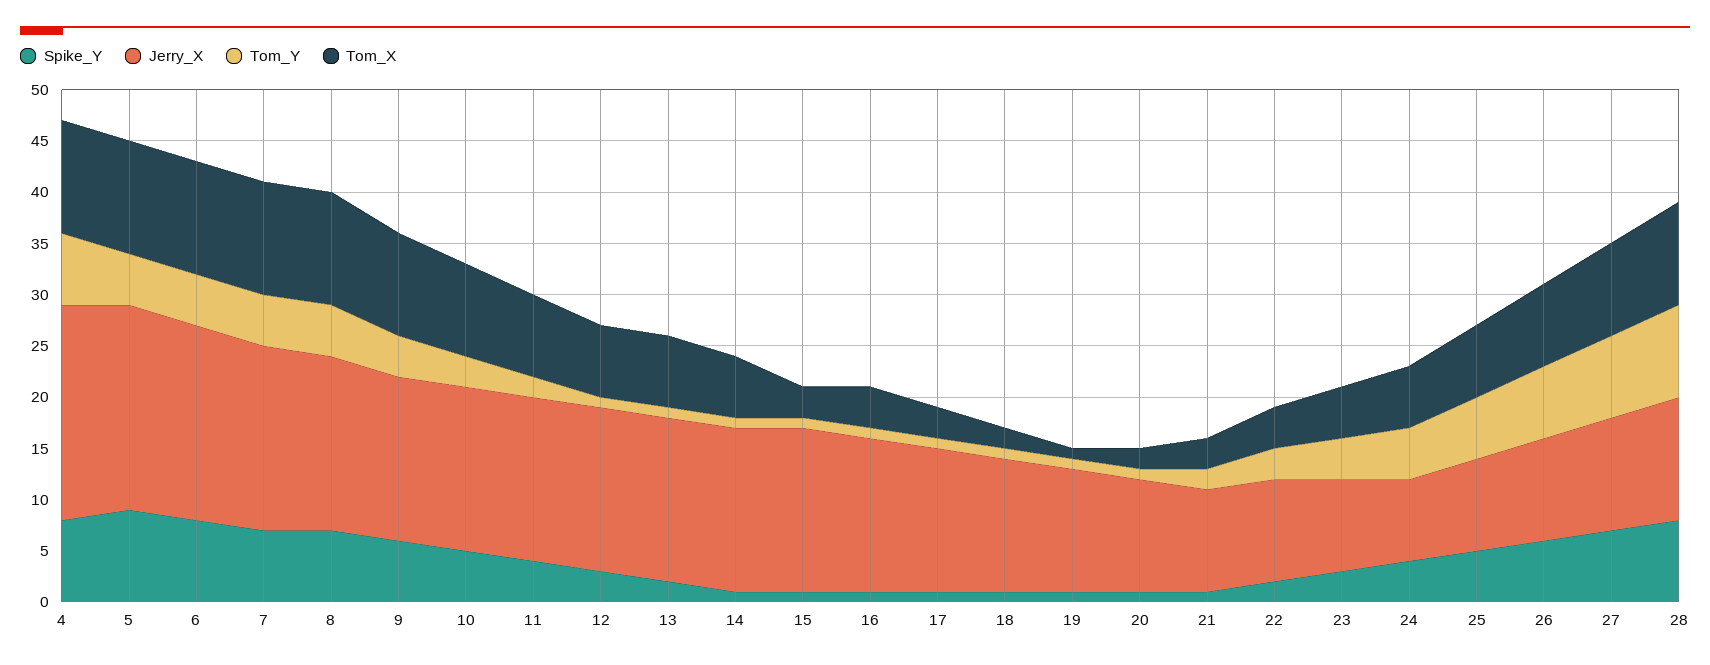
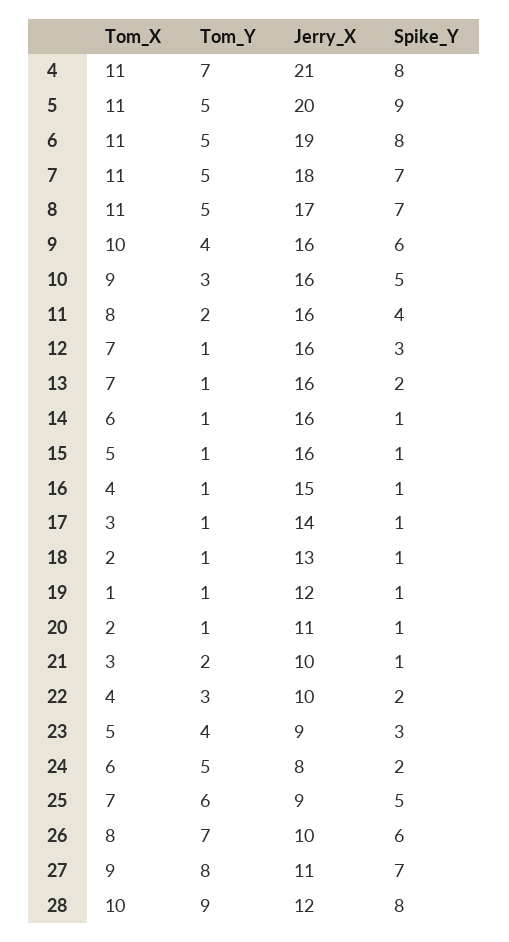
  {
    "Spike_Y": {
      "4": 8,
      "5": 9,
      "6": 8,
      "7": 7,
      "8": 7,
      "9": 6,
      "10": 5,
      "11": 4,
      "12": 3,
      "13": 2,
      "14": 1,
      "15": 1,
      "16": 1,
      "17": 1,
      "18": 1,
      "19": 1,
      "20": 1,
      "21": 1,
      "22": 2,
      "23": 3,
-     "24": 4,
+     "24": 2,
      "25": 5,
      "26": 6,
      "27": 7,
      "28": 8
    },
    "Jerry_X": {
      "4": 21,
      "5": 20,
      "6": 19,
      "7": 18,
      "8": 17,
      "9": 16,
      "10": 16,
      "11": 16,
      "12": 16,
      "13": 16,
      "14": 16,
      "15": 16,
      "16": 15,
      "17": 14,
      "18": 13,
      "19": 12,
      "20": 11,
      "21": 10,
      "22": 10,
      "23": 9,
      "24": 8,
      "25": 9,
      "26": 10,
      "27": 11,
      "28": 12
    },
    "Tom_Y": {
      "4": 7,
      "5": 5,
      "6": 5,
      "7": 5,
      "8": 5,
      "9": 4,
      "10": 3,
      "11": 2,
      "12": 1,
      "13": 1,
      "14": 1,
      "15": 1,
      "16": 1,
      "17": 1,
      "18": 1,
      "19": 1,
      "20": 1,
      "21": 2,
      "22": 3,
      "23": 4,
      "24": 5,
      "25": 6,
      "26": 7,
      "27": 8,
      "28": 9
    },
    "Tom_X": {
      "4": 11,
      "5": 11,
      "6": 11,
      "7": 11,
      "8": 11,
      "9": 10,
      "10": 9,
      "11": 8,
      "12": 7,
      "13": 7,
      "14": 6,
-     "15": 3,
+     "15": 5,
      "16": 4,
      "17": 3,
      "18": 2,
      "19": 1,
      "20": 2,
      "21": 3,
      "22": 4,
      "23": 5,
      "24": 6,
      "25": 7,
      "26": 8,
      "27": 9,
      "28": 10
    }
  }

